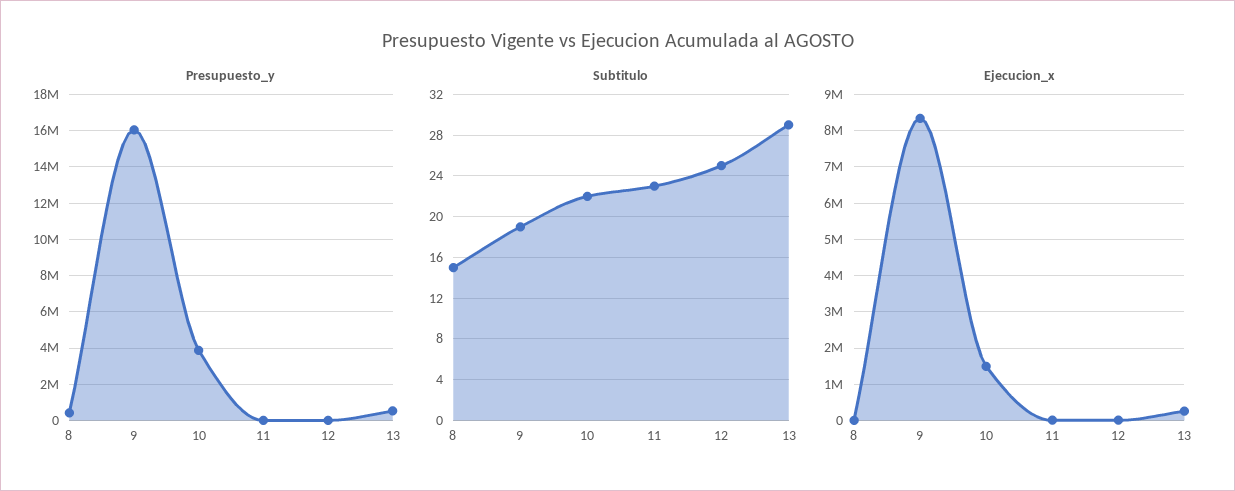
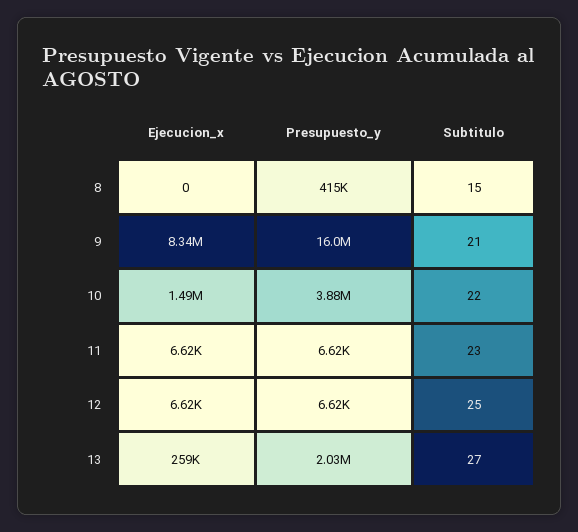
  {
    "Presupuesto_y": {
      "8": 415000,
      "9": 16000000,
      "10": 3880000,
      "11": 6620,
      "12": 6620,
-     "13": 500000
+     "13": 2030000
    },
    "Subtitulo": {
      "8": 15,
-     "9": 19,
+     "9": 21,
      "10": 22,
      "11": 23,
      "12": 25,
-     "13": 29
+     "13": 27
    },
    "Ejecucion_x": {
      "8": 0,
      "9": 8340000,
      "10": 1490000,
      "11": 6620,
      "12": 6620,
      "13": 259000
    }
  }

